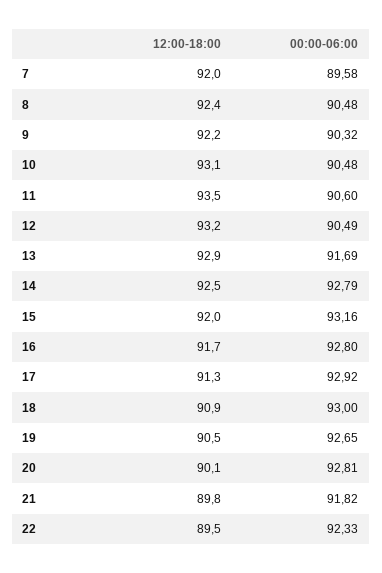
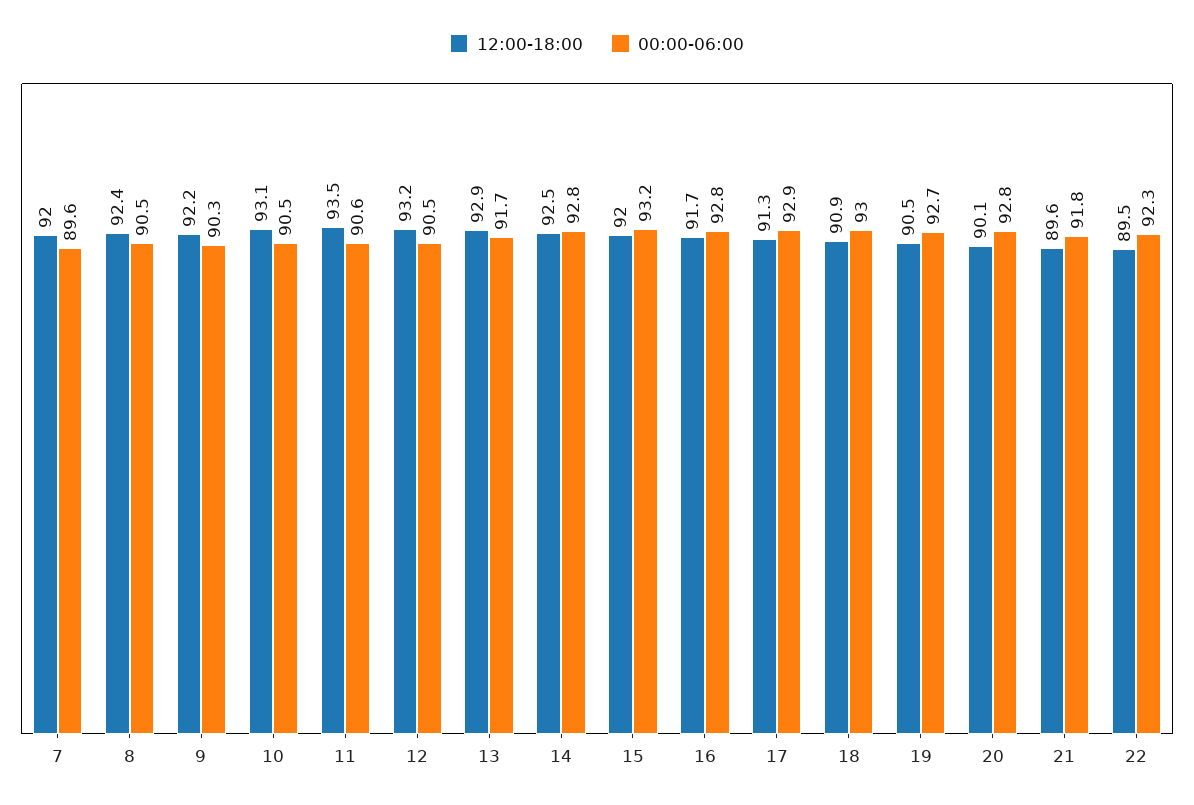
  {
    "12:00-18:00": {
      "7": 92,
      "8": 92.4,
      "9": 92.2,
      "10": 93.1,
      "11": 93.5,
      "12": 93.2,
      "13": 92.9,
      "14": 92.5,
      "15": 92,
      "16": 91.7,
      "17": 91.3,
      "18": 90.9,
      "19": 90.5,
      "20": 90.1,
-     "21": 89.8,
+     "21": 89.6,
      "22": 89.5
    },
    "00:00-06:00": {
      "7": 89.58,
      "8": 90.48,
      "9": 90.32,
      "10": 90.48,
      "11": 90.6,
      "12": 90.49,
      "13": 91.69,
      "14": 92.79,
      "15": 93.16,
      "16": 92.8,
      "17": 92.92,
      "18": 93,
      "19": 92.65,
      "20": 92.81,
      "21": 91.82,
      "22": 92.33
    }
  }

